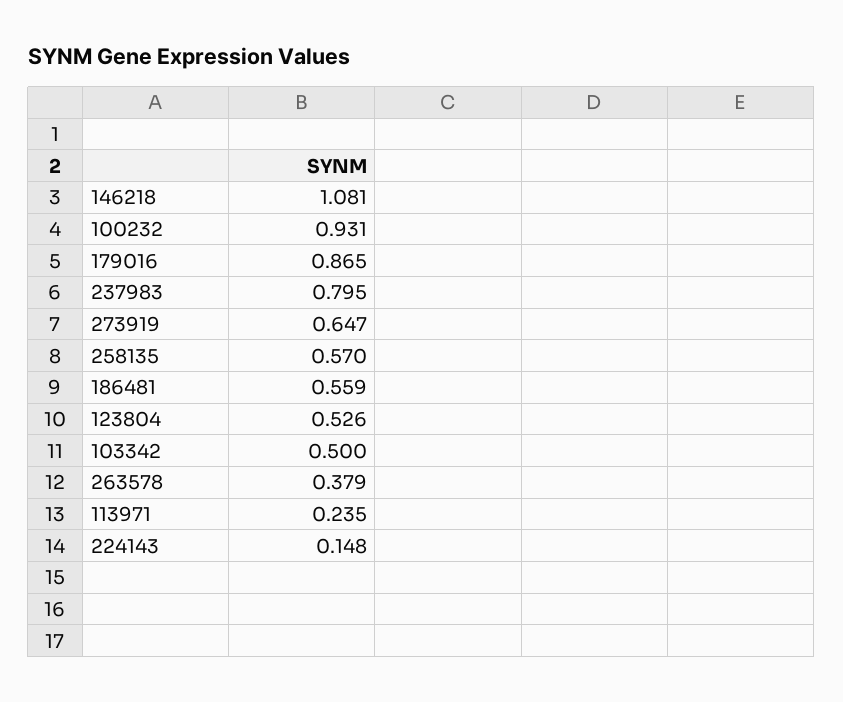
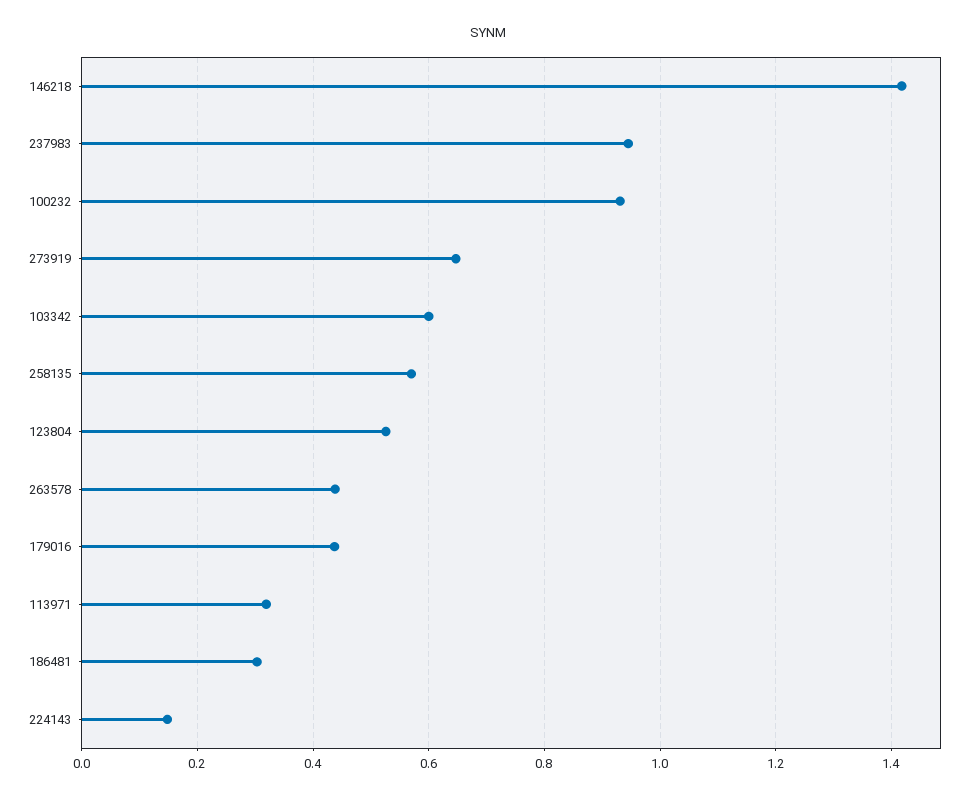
  {
-   "146218": 1.081,
+   "146218": 1.42,
    "100232": 0.931,
-   "179016": 0.865,
+   "179016": 0.44,
-   "237983": 0.795,
+   "237983": 0.94,
    "273919": 0.647,
    "258135": 0.57,
-   "186481": 0.559,
+   "186481": 0.3,
    "123804": 0.526,
-   "103342": 0.5,
+   "103342": 0.6,
-   "263578": 0.379,
+   "263578": 0.44,
-   "113971": 0.235,
+   "113971": 0.32,
    "224143": 0.148
  }

